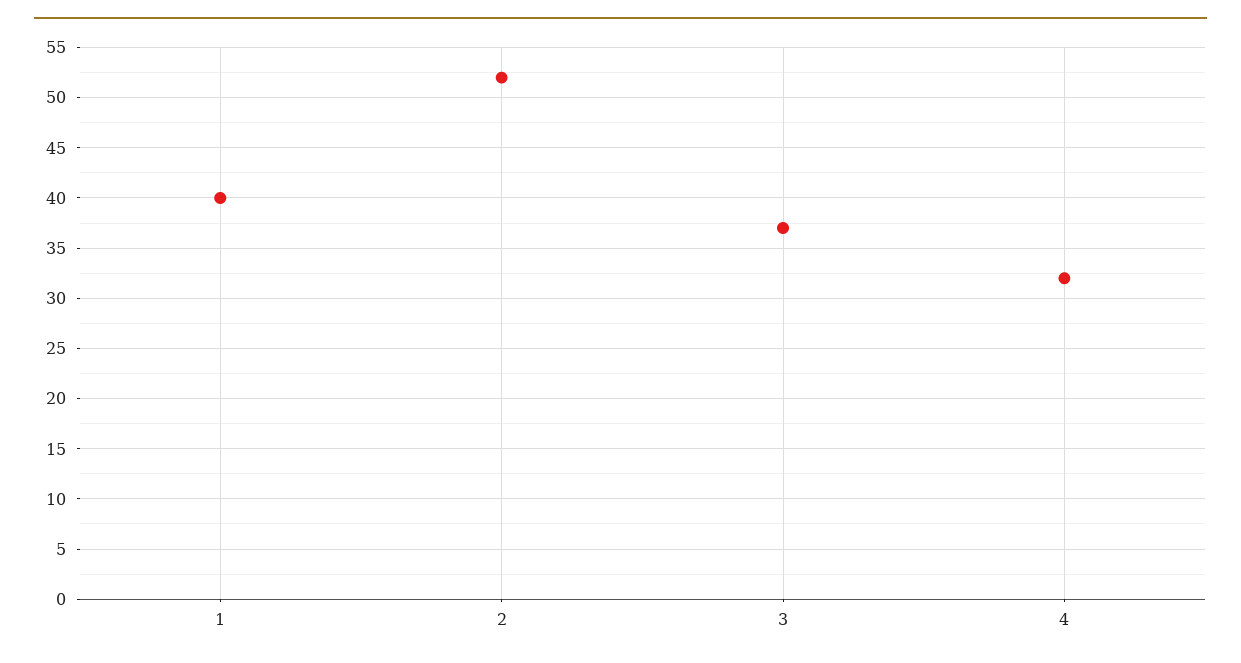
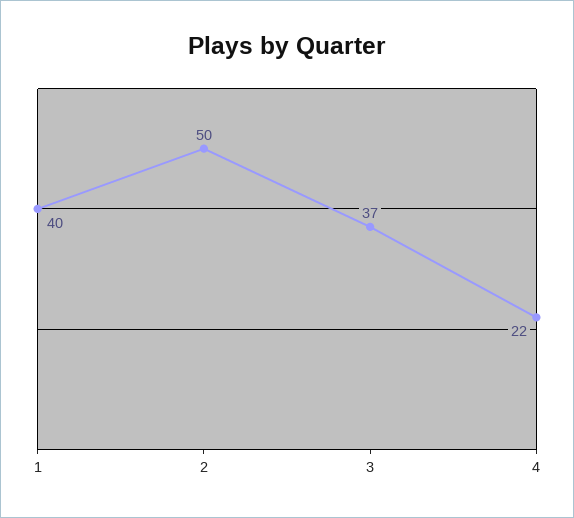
  {
    "1": 40,
-   "2": 52,
+   "2": 50,
    "3": 37,
-   "4": 32
+   "4": 22
  }

